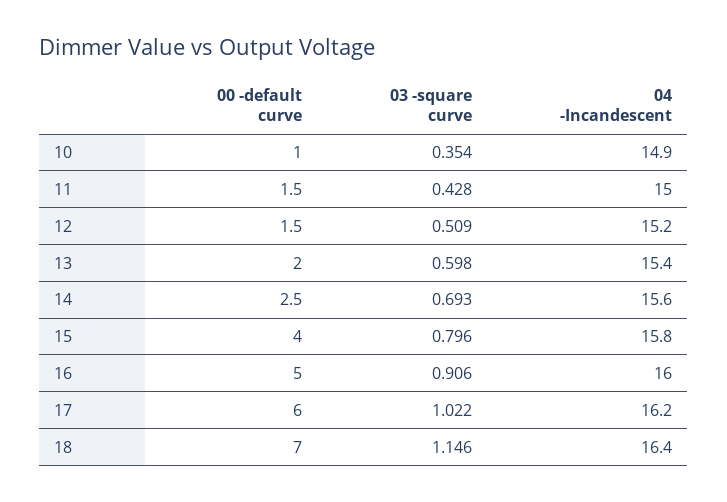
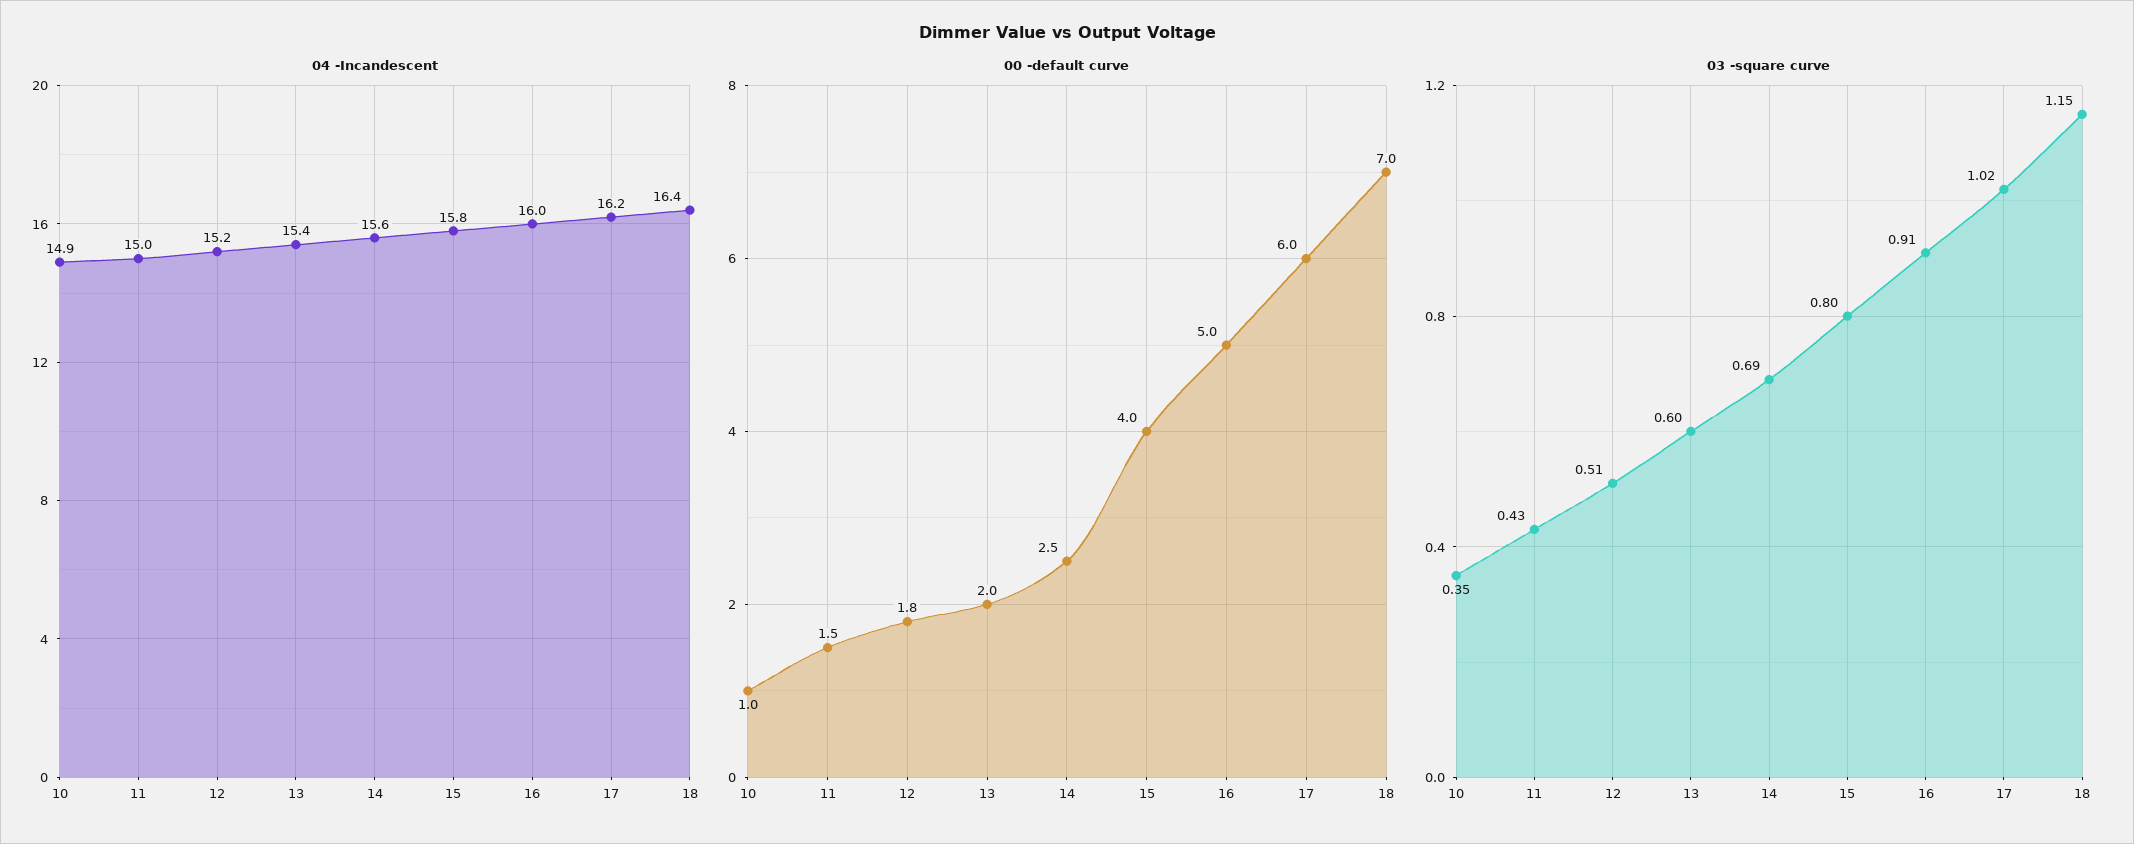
  {
    "00 -default curve": {
      "10": 1,
      "11": 1.5,
-     "12": 1.5,
+     "12": 1.8,
      "13": 2,
      "14": 2.5,
      "15": 4,
      "16": 5,
      "17": 6,
      "18": 7
    },
    "03 -square curve": {
      "10": 0.354,
      "11": 0.428,
      "12": 0.509,
      "13": 0.598,
      "14": 0.693,
      "15": 0.796,
      "16": 0.906,
      "17": 1.022,
      "18": 1.146
    },
    "04 -Incandescent": {
      "10": 14.9,
      "11": 15,
      "12": 15.2,
      "13": 15.4,
      "14": 15.6,
      "15": 15.8,
      "16": 16,
      "17": 16.2,
      "18": 16.4
    }
  }

